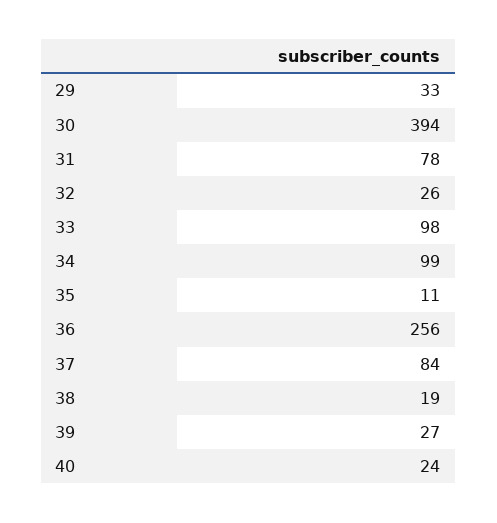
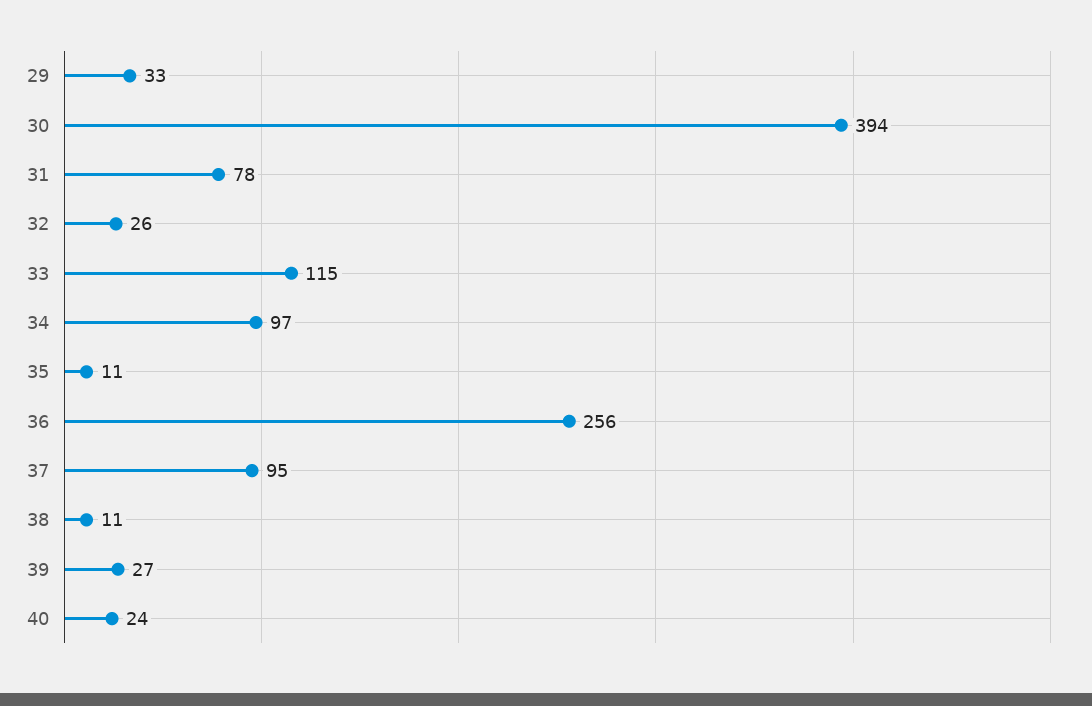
  {
    "29": 33,
    "30": 394,
    "31": 78,
    "32": 26,
-   "33": 98,
+   "33": 115,
-   "34": 99,
+   "34": 97,
    "35": 11,
    "36": 256,
-   "37": 84,
+   "37": 95,
-   "38": 19,
+   "38": 11,
    "39": 27,
    "40": 24
  }

